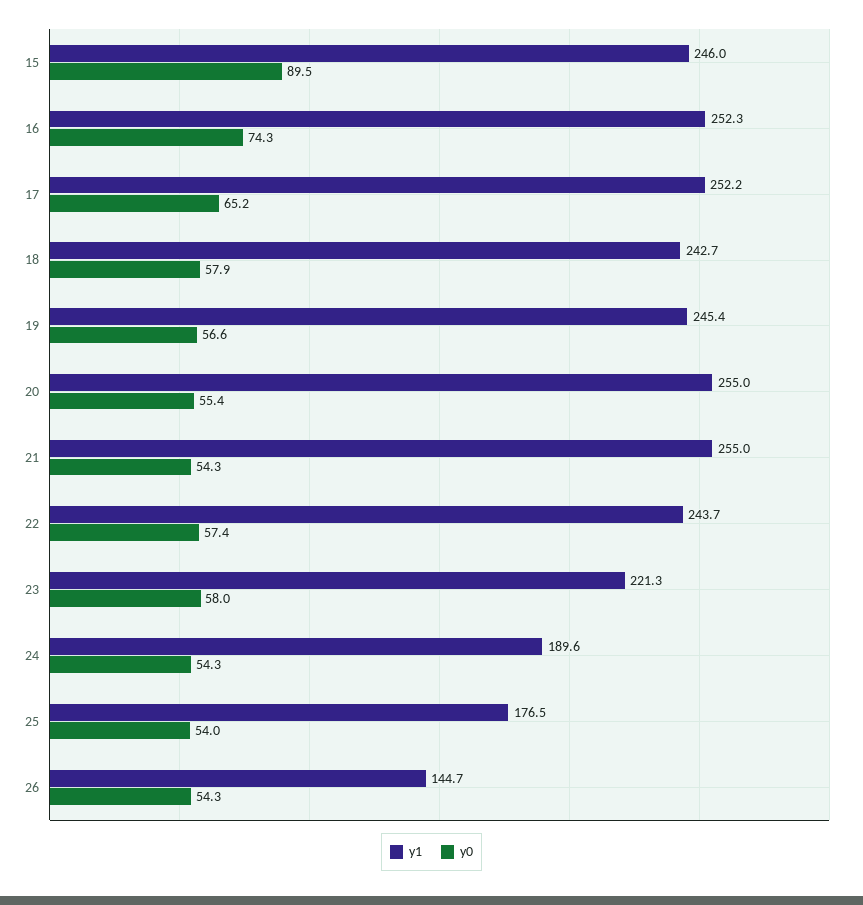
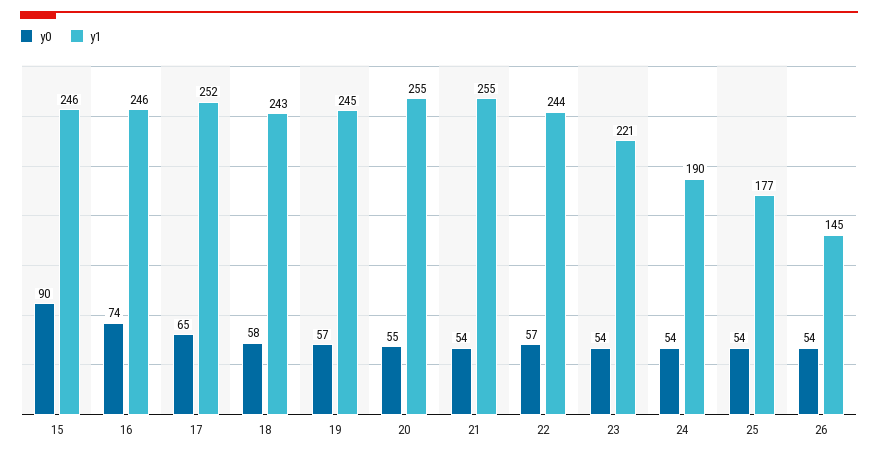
  {
    "y1": {
      "15": 246,
-     "16": 252.3,
+     "16": 246,
      "17": 252.2,
      "18": 242.7,
      "19": 245.4,
      "20": 255,
      "21": 255,
      "22": 243.7,
      "23": 221.3,
      "24": 189.6,
      "25": 176.5,
      "26": 144.7
    },
    "y0": {
      "15": 89.5,
      "16": 74.3,
      "17": 65.2,
      "18": 57.9,
      "19": 56.6,
      "20": 55.4,
      "21": 54.3,
      "22": 57.4,
-     "23": 58,
+     "23": 54,
      "24": 54.3,
      "25": 54,
      "26": 54.3
    }
  }

